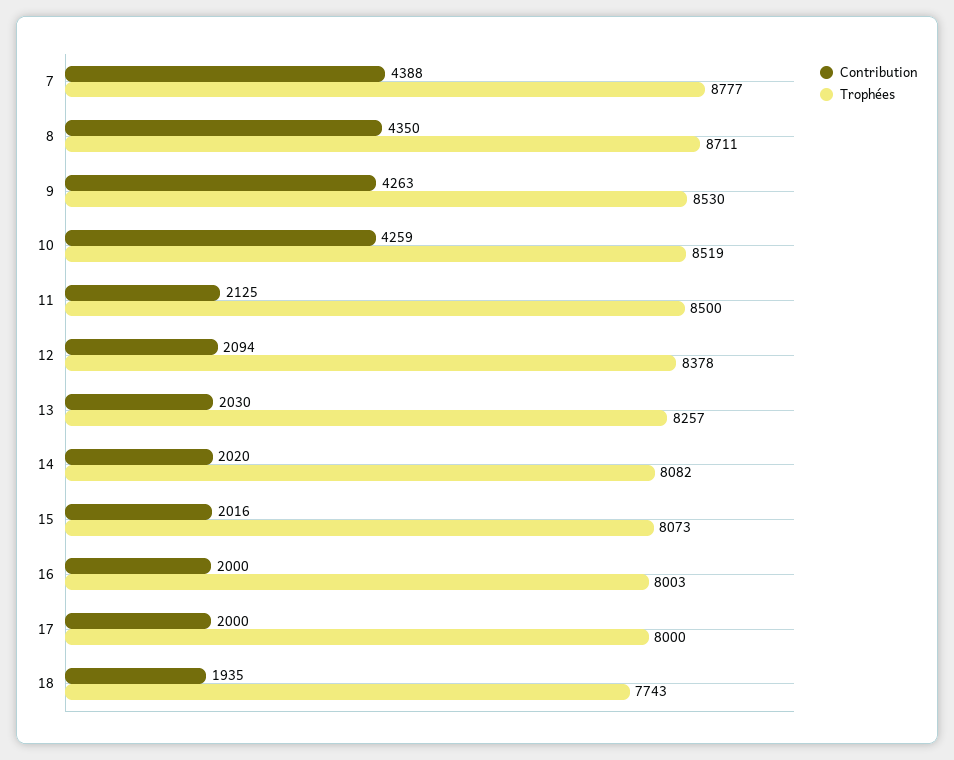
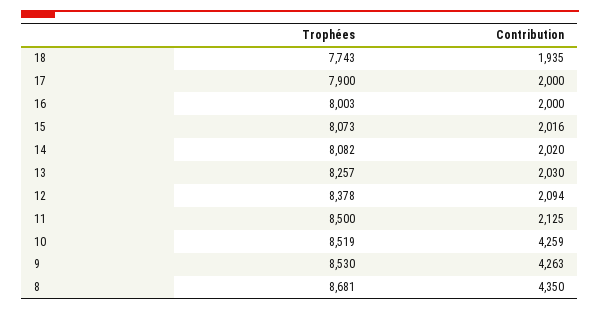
  {
    "Contribution": {
-     "7": 4388,
      "8": 4350,
      "9": 4263,
      "10": 4259,
      "11": 2125,
      "12": 2094,
      "13": 2030,
      "14": 2020,
      "15": 2016,
      "16": 2000,
      "17": 2000,
      "18": 1935
    },
    "Trophées": {
-     "7": 8777,
-     "8": 8711,
+     "8": 8681,
      "9": 8530,
      "10": 8519,
      "11": 8500,
      "12": 8378,
      "13": 8257,
      "14": 8082,
      "15": 8073,
      "16": 8003,
-     "17": 8000,
+     "17": 7900,
      "18": 7743
    }
  }

